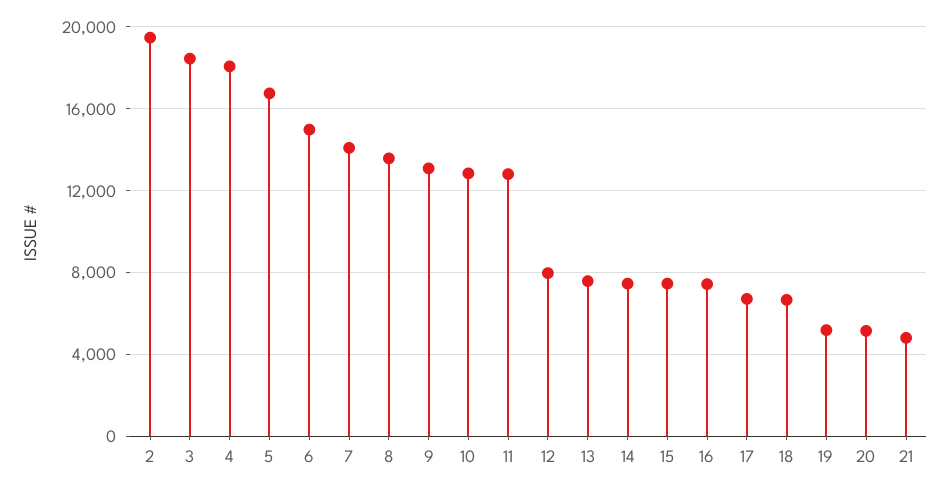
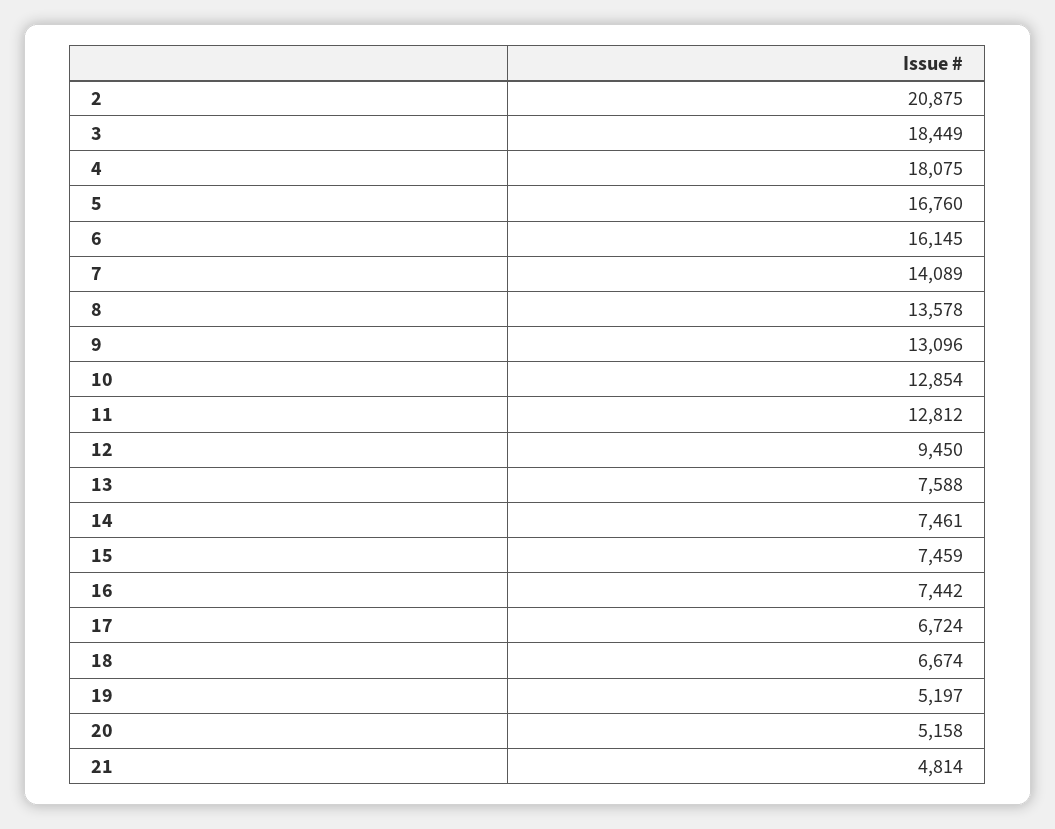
  {
-   "2": 19500,
+   "2": 20875,
    "3": 18449,
    "4": 18075,
    "5": 16760,
-   "6": 15000,
+   "6": 16145,
    "7": 14089,
    "8": 13578,
    "9": 13096,
    "10": 12854,
    "11": 12812,
-   "12": 8000,
+   "12": 9450,
    "13": 7588,
    "14": 7461,
    "15": 7459,
    "16": 7442,
    "17": 6724,
    "18": 6674,
    "19": 5197,
    "20": 5158,
    "21": 4814
  }

